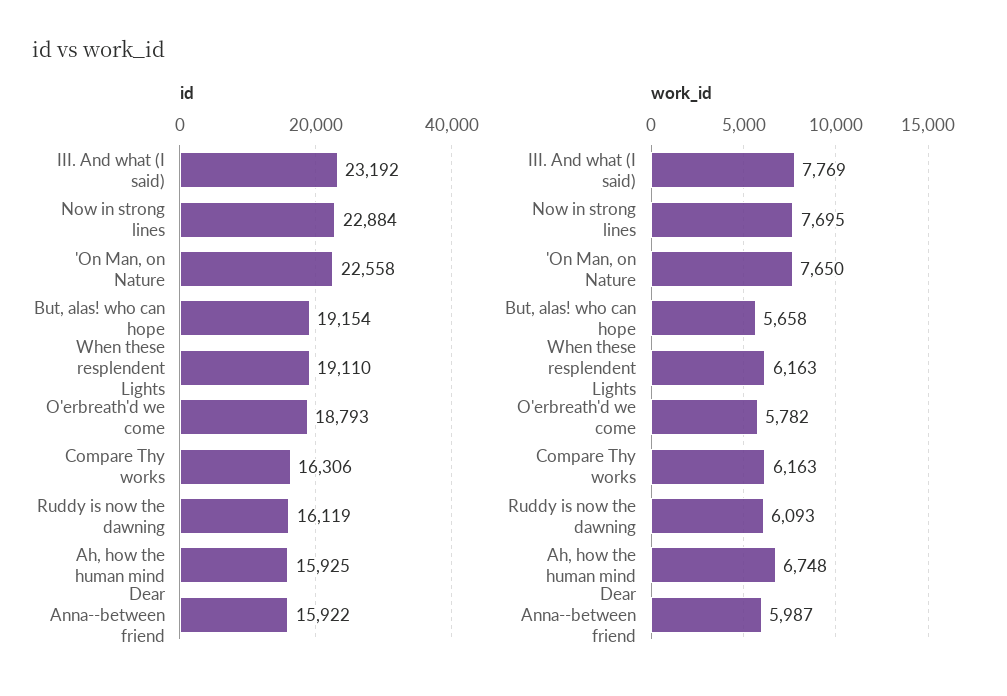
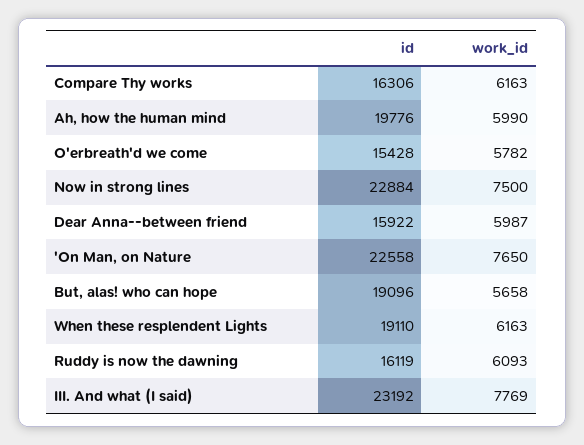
  {
    "id": {
      "III. And what (I said)": 23192,
      "Now in strong lines": 22884,
      "'On Man, on Nature": 22558,
-     "But, alas! who can hope": 19154,
+     "But, alas! who can hope": 19096,
      "When these resplendent Lights": 19110,
-     "O'erbreath'd we come": 18793,
+     "O'erbreath'd we come": 15428,
      "Compare Thy works": 16306,
      "Ruddy is now the dawning": 16119,
-     "Ah, how the human mind": 15925,
+     "Ah, how the human mind": 19776,
      "Dear Anna--between friend": 15922
    },
    "work_id": {
      "III. And what (I said)": 7769,
-     "Now in strong lines": 7695,
+     "Now in strong lines": 7500,
      "'On Man, on Nature": 7650,
      "But, alas! who can hope": 5658,
      "When these resplendent Lights": 6163,
      "O'erbreath'd we come": 5782,
      "Compare Thy works": 6163,
      "Ruddy is now the dawning": 6093,
-     "Ah, how the human mind": 6748,
+     "Ah, how the human mind": 5990,
      "Dear Anna--between friend": 5987
    }
  }

